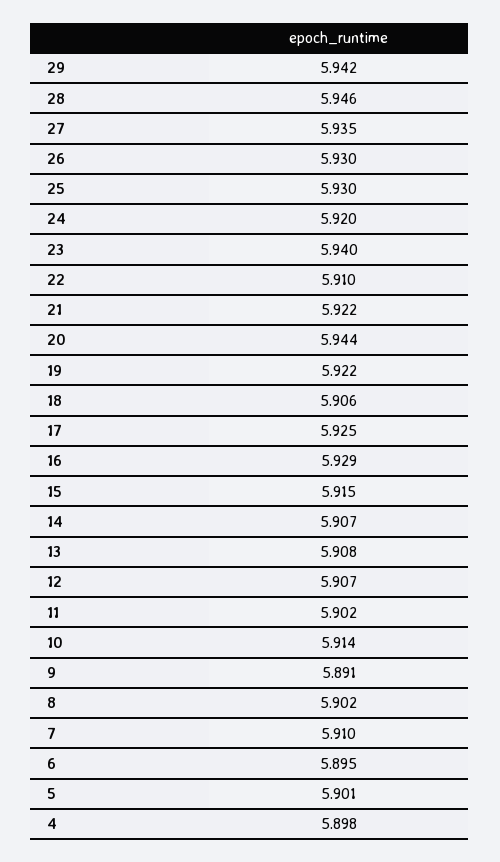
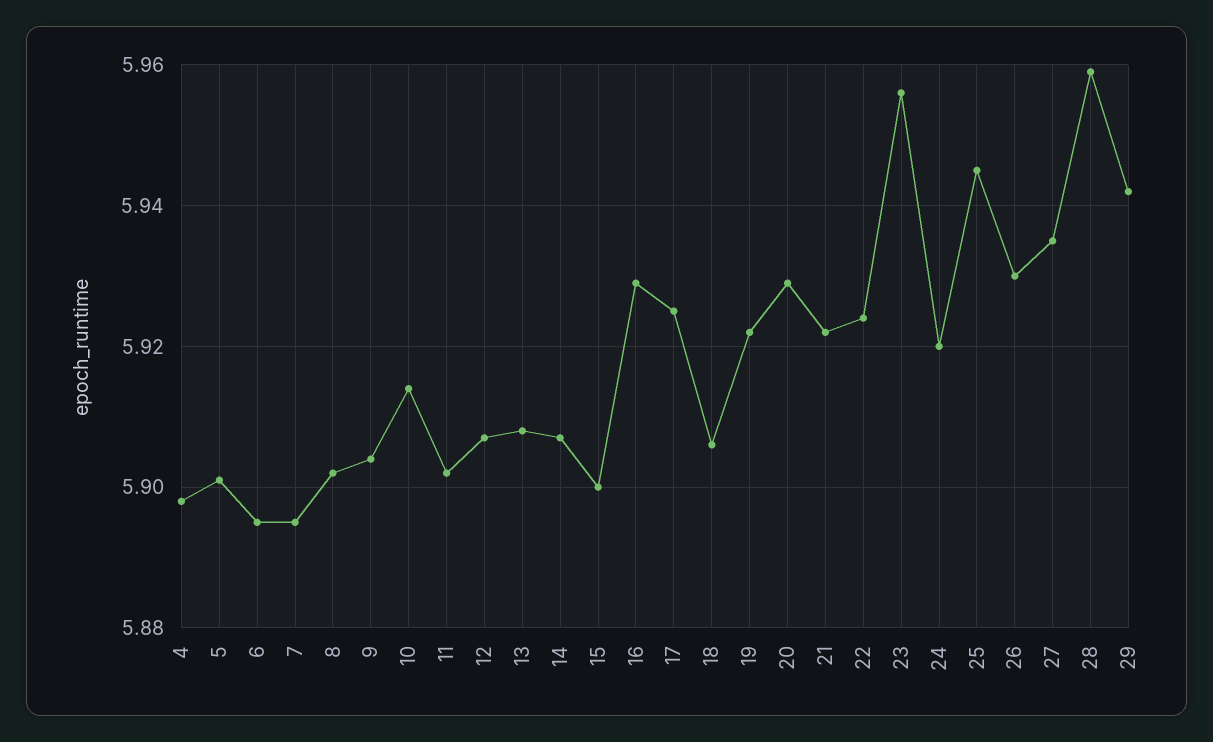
  {
    "29": 5.942,
-   "28": 5.946,
+   "28": 5.96,
    "27": 5.935,
    "26": 5.93,
-   "25": 5.93,
+   "25": 5.945,
    "24": 5.92,
-   "23": 5.94,
+   "23": 5.955,
-   "22": 5.91,
+   "22": 5.925,
    "21": 5.922,
-   "20": 5.944,
+   "20": 5.93,
    "19": 5.922,
    "18": 5.906,
    "17": 5.925,
    "16": 5.929,
-   "15": 5.915,
+   "15": 5.9,
    "14": 5.907,
    "13": 5.908,
    "12": 5.907,
    "11": 5.902,
    "10": 5.914,
-   "9": 5.891,
+   "9": 5.905,
    "8": 5.902,
-   "7": 5.91,
+   "7": 5.895,
    "6": 5.895,
    "5": 5.901,
    "4": 5.898
  }

